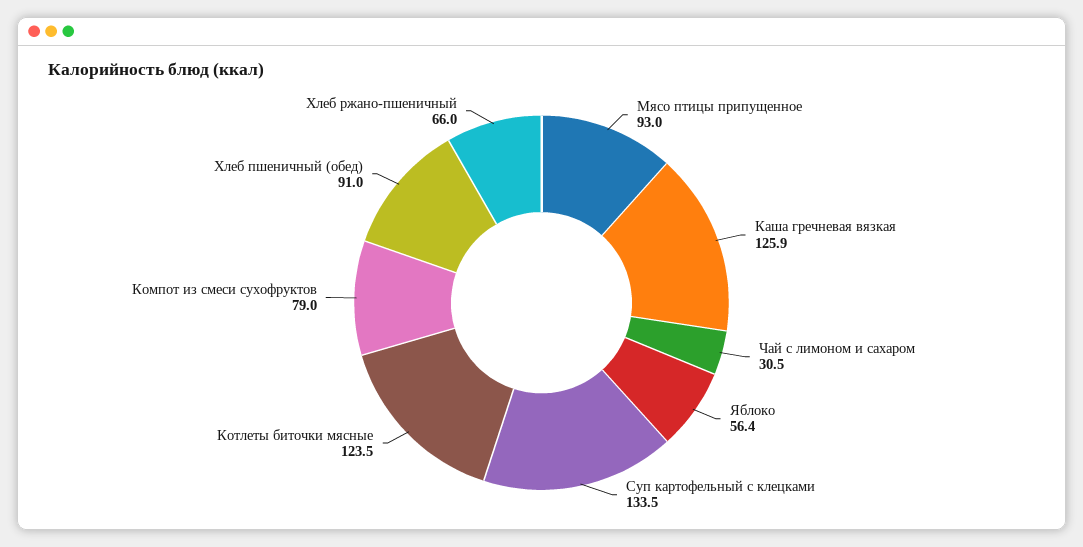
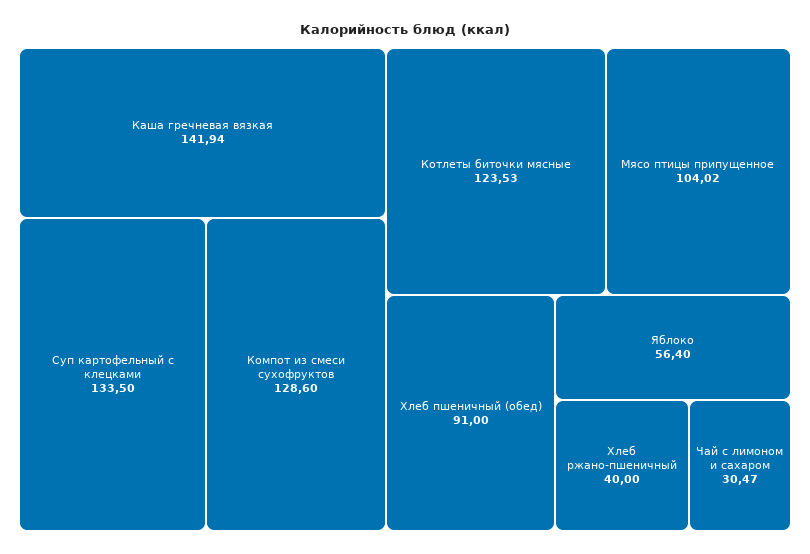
  {
-   "Мясо птицы припущенное": 93,
+   "Мясо птицы припущенное": 104.02,
-   "Каша гречневая вязкая": 125.9,
+   "Каша гречневая вязкая": 141.94,
    "Чай с лимоном и сахаром": 30.47,
    "Яблоко": 56.4,
    "Суп картофельный с клецками": 133.5,
    "Котлеты биточки мясные": 123.53,
-   "Компот из смеси сухофруктов": 79,
+   "Компот из смеси сухофруктов": 128.6,
    "Хлеб пшеничный (обед)": 91,
-   "Хлеб ржано-пшеничный": 66
+   "Хлеб ржано-пшеничный": 40
  }

